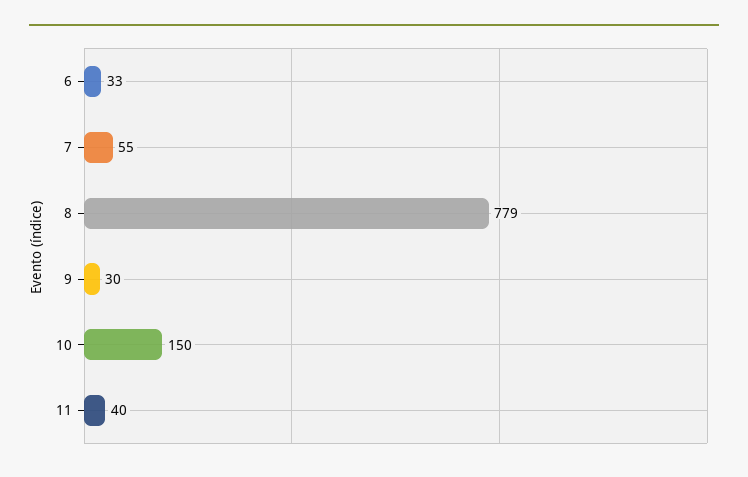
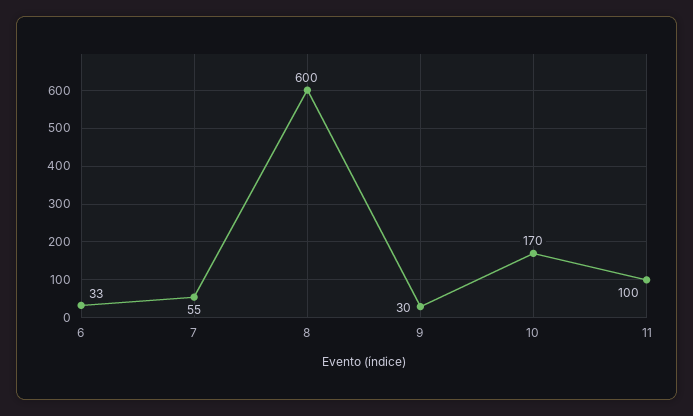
  {
    "6": 33,
    "7": 55,
-   "8": 779,
+   "8": 600,
    "9": 30,
-   "10": 150,
+   "10": 170,
-   "11": 40
+   "11": 100
  }

